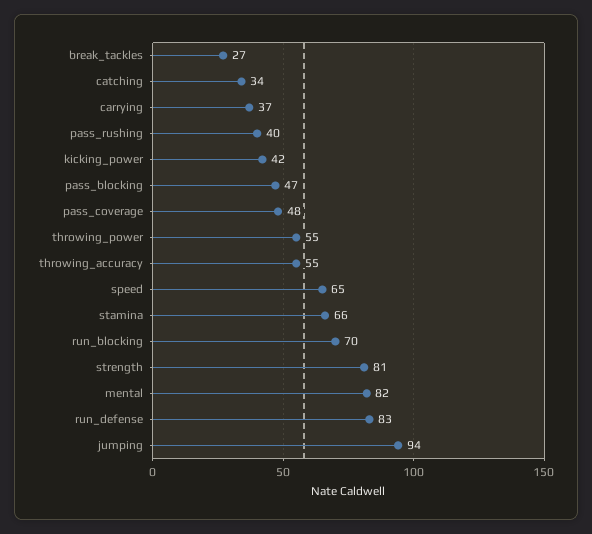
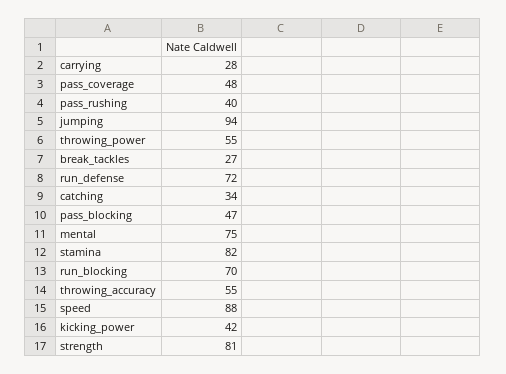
  {
    "break_tackles": 27,
    "catching": 34,
-   "carrying": 37,
+   "carrying": 28,
    "pass_rushing": 40,
    "kicking_power": 42,
    "pass_blocking": 47,
    "pass_coverage": 48,
    "throwing_power": 55,
    "throwing_accuracy": 55,
-   "speed": 65,
+   "speed": 88,
-   "stamina": 66,
+   "stamina": 82,
    "run_blocking": 70,
    "strength": 81,
-   "mental": 82,
+   "mental": 75,
-   "run_defense": 83,
+   "run_defense": 72,
    "jumping": 94
  }

